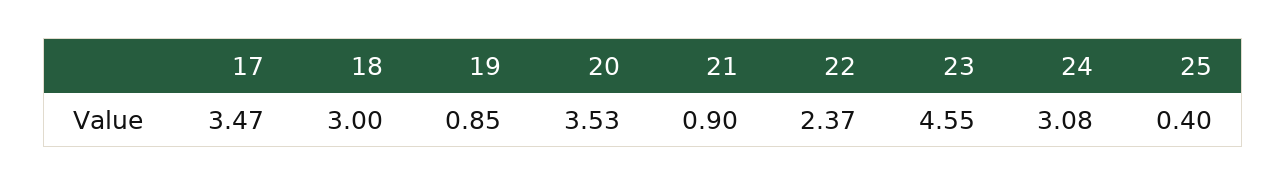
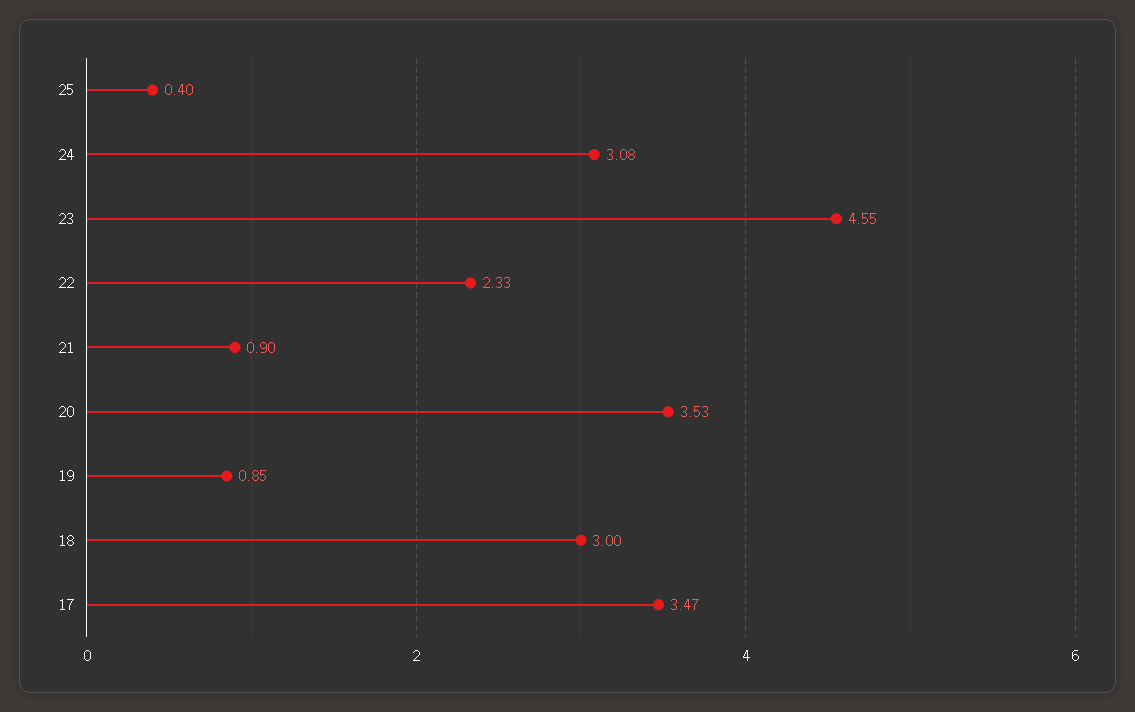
  {
    "17": 3.47,
    "18": 3,
    "19": 0.85,
    "20": 3.53,
    "21": 0.9,
-   "22": 2.37,
+   "22": 2.33,
    "23": 4.55,
    "24": 3.08,
    "25": 0.4
  }

